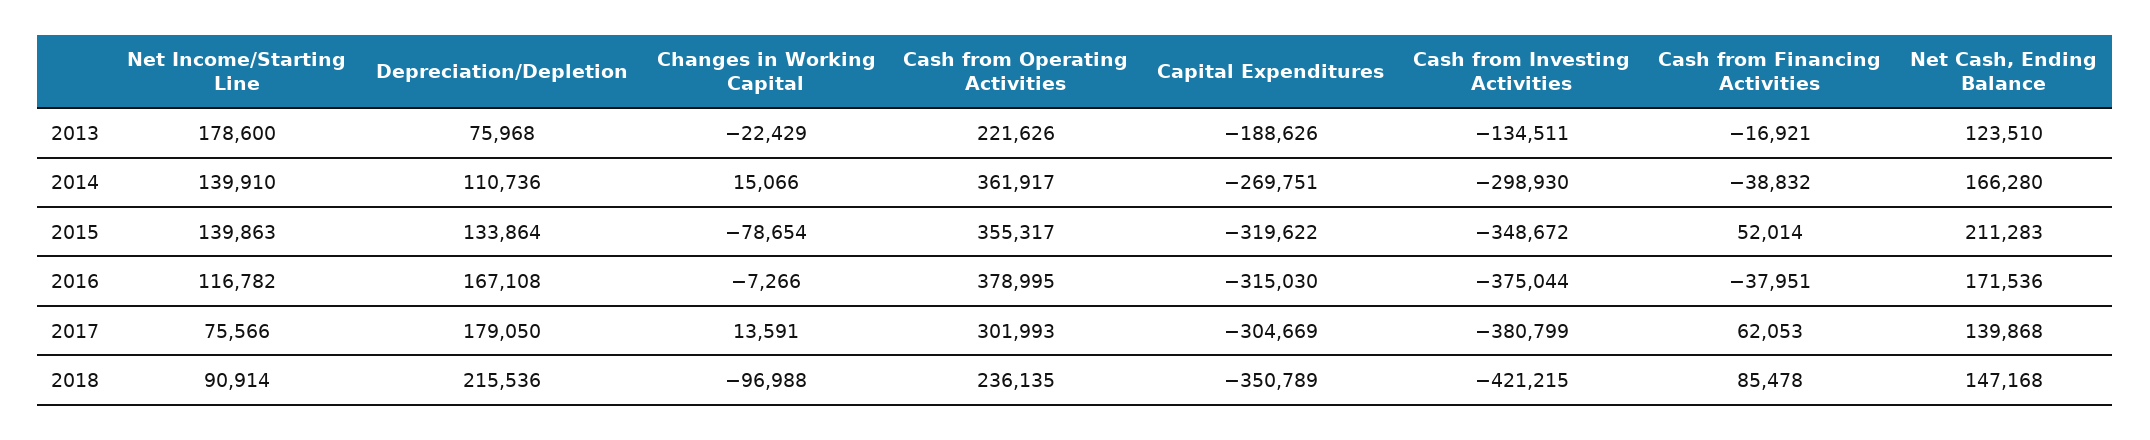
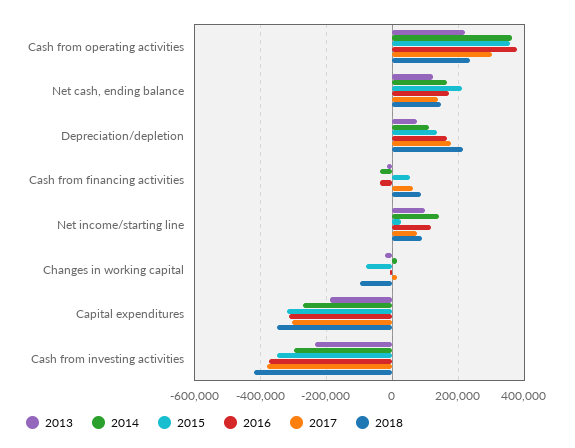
  {
    "2013": {
-     "Net Income/Starting Line": 178600,
+     "Net Income/Starting Line": 100000,
      "Depreciation/Depletion": 75968,
      "Changes in Working Capital": -22429,
      "Cash from Operating Activities": 221626,
      "Capital Expenditures": -188626,
-     "Cash from Investing Activities": -134511,
+     "Cash from Investing Activities": -240000,
      "Cash from Financing Activities": -16921,
      "Net Cash, Ending Balance": 123510
    },
    "2014": {
      "Net Income/Starting Line": 139910,
      "Depreciation/Depletion": 110736,
      "Changes in Working Capital": 15066,
      "Cash from Operating Activities": 361917,
      "Capital Expenditures": -269751,
      "Cash from Investing Activities": -298930,
      "Cash from Financing Activities": -38832,
      "Net Cash, Ending Balance": 166280
    },
    "2015": {
-     "Net Income/Starting Line": 139863,
+     "Net Income/Starting Line": 20000,
      "Depreciation/Depletion": 133864,
      "Changes in Working Capital": -78654,
      "Cash from Operating Activities": 355317,
      "Capital Expenditures": -319622,
      "Cash from Investing Activities": -348672,
      "Cash from Financing Activities": 52014,
      "Net Cash, Ending Balance": 211283
    },
    "2016": {
      "Net Income/Starting Line": 116782,
      "Depreciation/Depletion": 167108,
      "Changes in Working Capital": -7266,
      "Cash from Operating Activities": 378995,
      "Capital Expenditures": -315030,
      "Cash from Investing Activities": -375044,
      "Cash from Financing Activities": -37951,
      "Net Cash, Ending Balance": 171536
    },
    "2017": {
      "Net Income/Starting Line": 75566,
      "Depreciation/Depletion": 179050,
      "Changes in Working Capital": 13591,
      "Cash from Operating Activities": 301993,
      "Capital Expenditures": -304669,
      "Cash from Investing Activities": -380799,
      "Cash from Financing Activities": 62053,
      "Net Cash, Ending Balance": 139868
    },
    "2018": {
      "Net Income/Starting Line": 90914,
      "Depreciation/Depletion": 215536,
      "Changes in Working Capital": -96988,
      "Cash from Operating Activities": 236135,
      "Capital Expenditures": -350789,
      "Cash from Investing Activities": -421215,
      "Cash from Financing Activities": 85478,
      "Net Cash, Ending Balance": 147168
    }
  }

